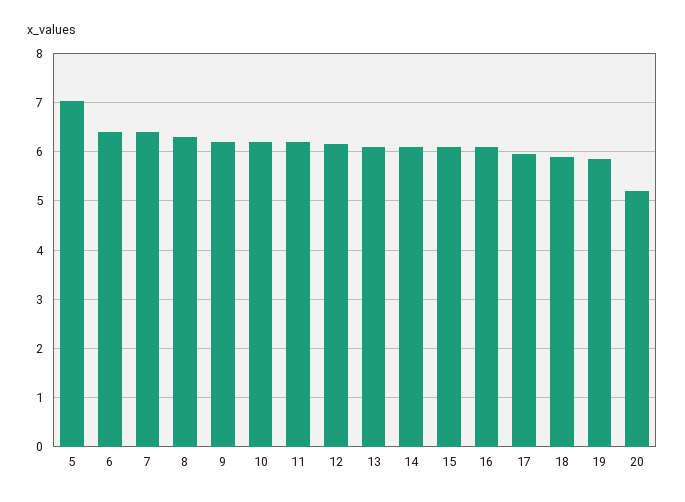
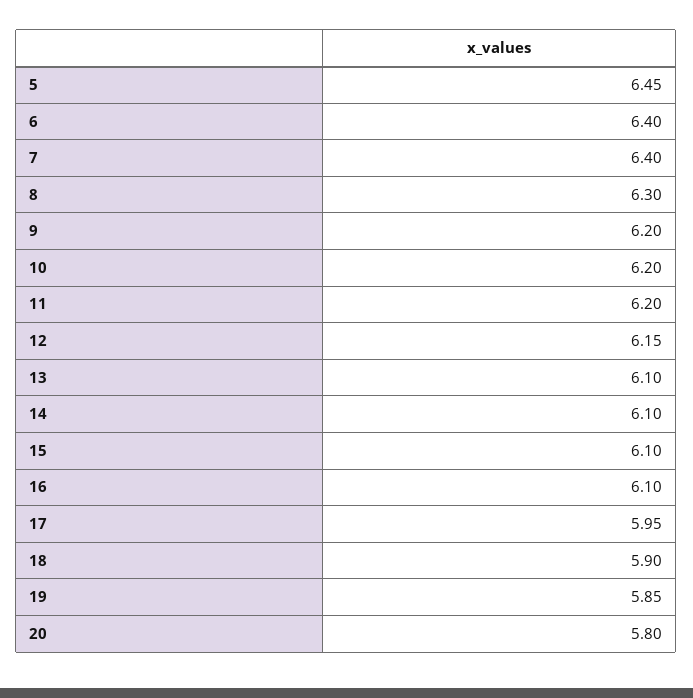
  {
-   "5": 7,
+   "5": 6.45,
    "6": 6.4,
    "7": 6.4,
    "8": 6.3,
    "9": 6.2,
    "10": 6.2,
    "11": 6.2,
    "12": 6.15,
    "13": 6.1,
    "14": 6.1,
    "15": 6.1,
    "16": 6.1,
    "17": 5.95,
    "18": 5.9,
    "19": 5.85,
-   "20": 5.2
+   "20": 5.8
  }

